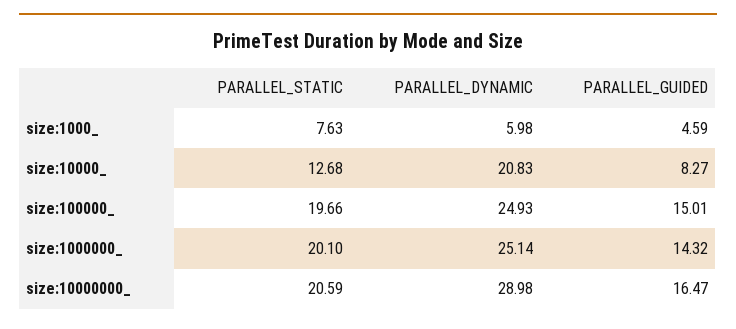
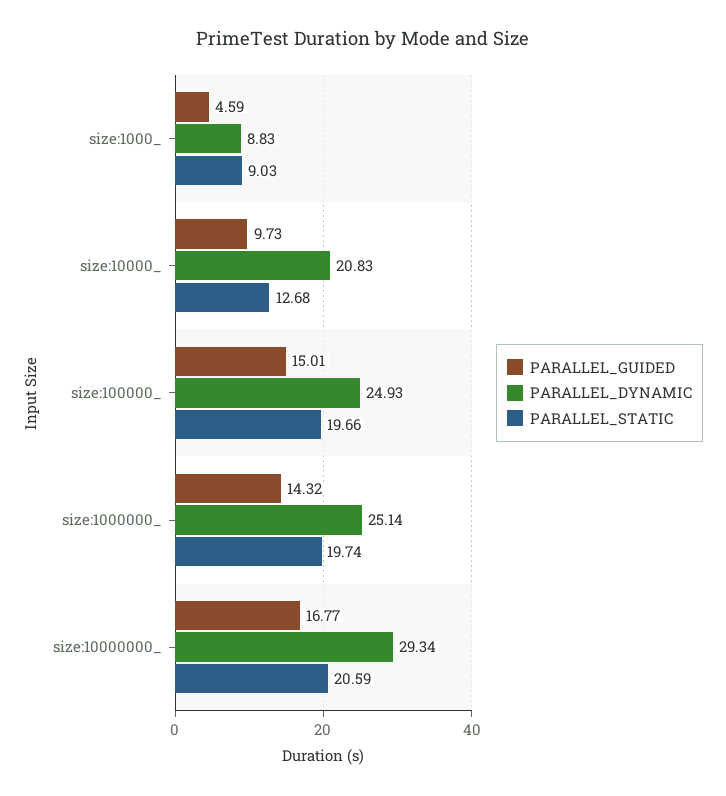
  {
    "PARALLEL_STATIC": {
-     "size:1000_": 7.63,
+     "size:1000_": 9.03,
      "size:10000_": 12.68,
      "size:100000_": 19.66,
-     "size:1000000_": 20.1,
+     "size:1000000_": 19.74,
      "size:10000000_": 20.59
    },
    "PARALLEL_DYNAMIC": {
-     "size:1000_": 5.98,
+     "size:1000_": 8.83,
      "size:10000_": 20.83,
      "size:100000_": 24.93,
      "size:1000000_": 25.14,
-     "size:10000000_": 28.98
+     "size:10000000_": 29.34
    },
    "PARALLEL_GUIDED": {
      "size:1000_": 4.59,
-     "size:10000_": 8.27,
+     "size:10000_": 9.73,
      "size:100000_": 15.01,
      "size:1000000_": 14.32,
-     "size:10000000_": 16.47
+     "size:10000000_": 16.77
    }
  }

